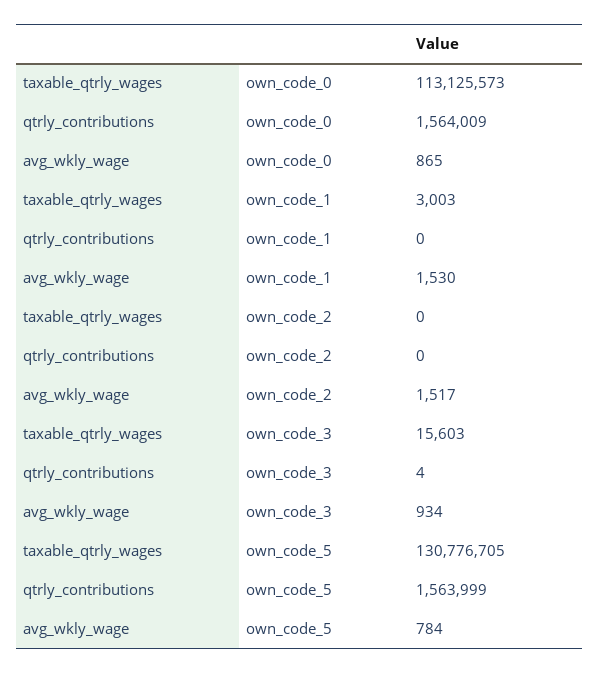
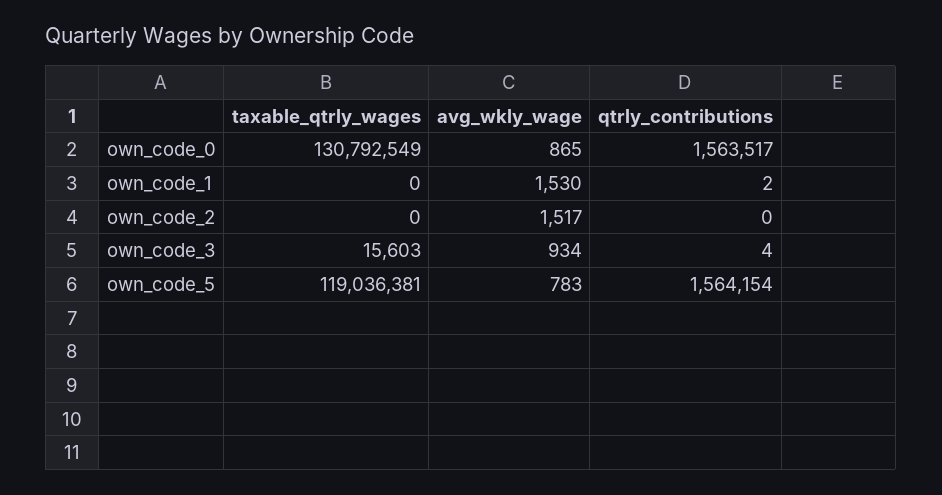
  {
    "taxable_qtrly_wages": {
-     "own_code_0": 113125573,
+     "own_code_0": 130792549,
-     "own_code_1": 3003,
+     "own_code_1": 0,
      "own_code_2": 0,
      "own_code_3": 15603,
-     "own_code_5": 130776705
+     "own_code_5": 119036381
    },
    "qtrly_contributions": {
-     "own_code_0": 1564009,
+     "own_code_0": 1563517,
-     "own_code_1": 0,
+     "own_code_1": 2,
      "own_code_2": 0,
      "own_code_3": 4,
-     "own_code_5": 1563999
+     "own_code_5": 1564154
    },
    "avg_wkly_wage": {
      "own_code_0": 865,
      "own_code_1": 1530,
      "own_code_2": 1517,
      "own_code_3": 934,
-     "own_code_5": 784
+     "own_code_5": 783
    }
  }

